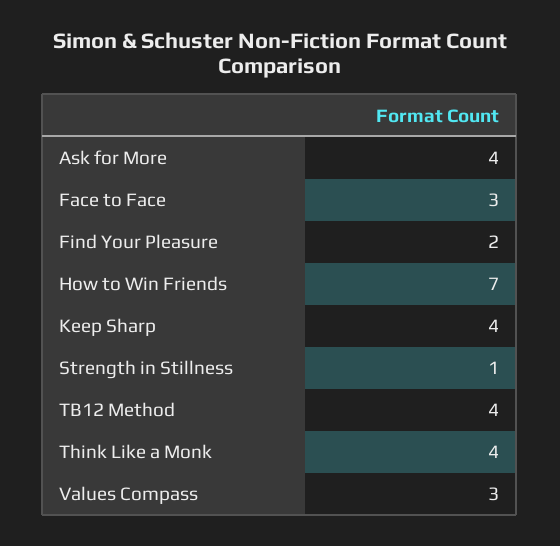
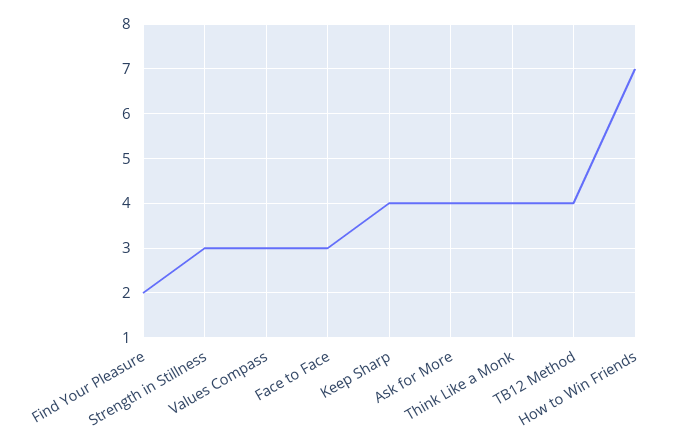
  {
    "Ask for More": 4,
    "Face to Face": 3,
    "Find Your Pleasure": 2,
    "How to Win Friends": 7,
    "Keep Sharp": 4,
-   "Strength in Stillness": 1,
+   "Strength in Stillness": 3,
    "TB12 Method": 4,
    "Think Like a Monk": 4,
    "Values Compass": 3
  }

